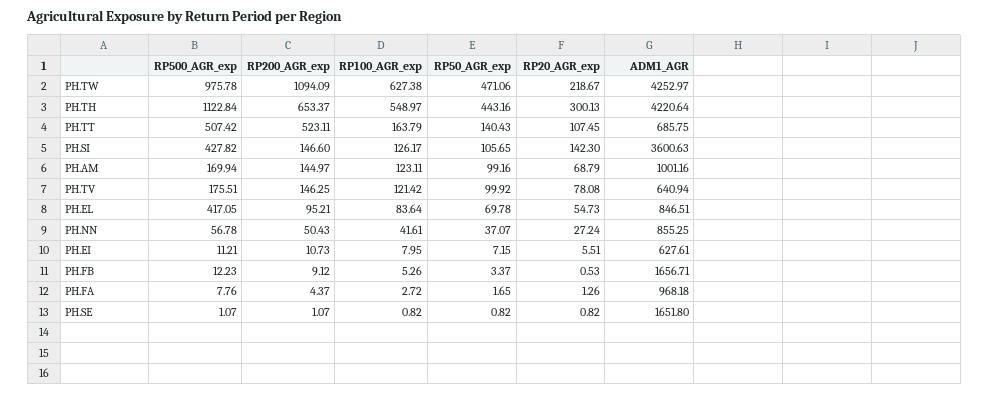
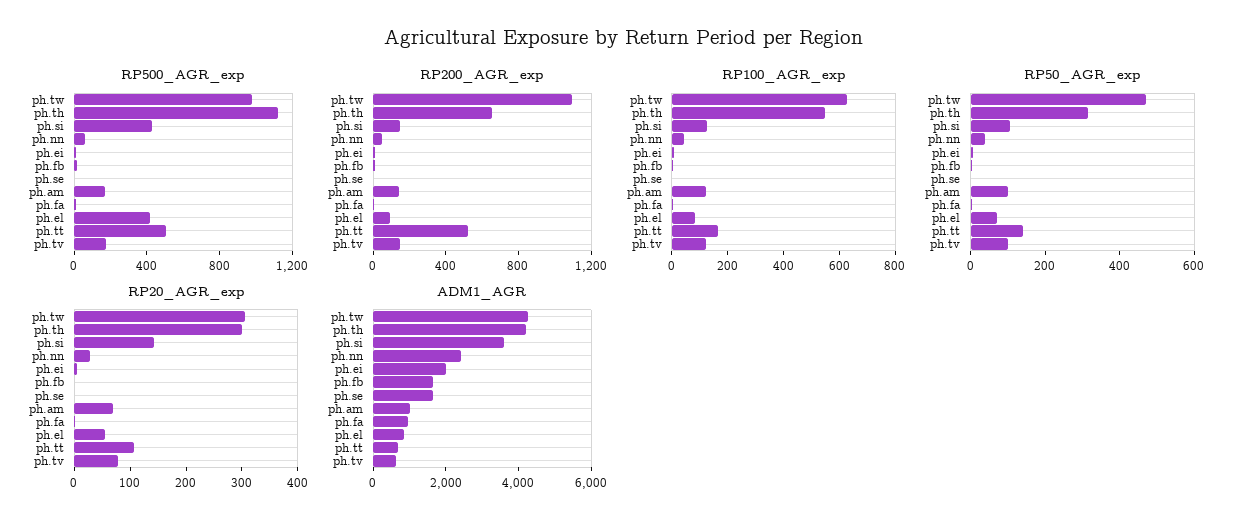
  {
    "RP500_AGR_exp": {
      "PH.TW": 975.78,
      "PH.TH": 1122.84,
      "PH.TT": 507.42,
      "PH.SI": 427.82,
      "PH.AM": 169.94,
      "PH.TV": 175.51,
      "PH.EL": 417.05,
      "PH.NN": 56.78,
      "PH.EI": 11.21,
      "PH.FB": 12.23,
      "PH.FA": 7.76,
      "PH.SE": 1.07
    },
    "RP200_AGR_exp": {
      "PH.TW": 1094.09,
      "PH.TH": 653.37,
      "PH.TT": 523.11,
      "PH.SI": 146.6,
      "PH.AM": 144.97,
      "PH.TV": 146.25,
      "PH.EL": 95.21,
      "PH.NN": 50.43,
      "PH.EI": 10.73,
      "PH.FB": 9.12,
      "PH.FA": 4.37,
      "PH.SE": 1.07
    },
    "RP100_AGR_exp": {
      "PH.TW": 627.38,
      "PH.TH": 548.97,
      "PH.TT": 163.79,
      "PH.SI": 126.17,
      "PH.AM": 123.11,
      "PH.TV": 121.42,
      "PH.EL": 83.64,
      "PH.NN": 41.61,
      "PH.EI": 7.95,
      "PH.FB": 5.26,
      "PH.FA": 2.72,
      "PH.SE": 0.82
    },
    "RP50_AGR_exp": {
      "PH.TW": 471.06,
-     "PH.TH": 443.16,
+     "PH.TH": 300,
      "PH.TT": 140.43,
      "PH.SI": 105.65,
      "PH.AM": 99.16,
      "PH.TV": 99.92,
      "PH.EL": 69.78,
      "PH.NN": 37.07,
      "PH.EI": 7.15,
      "PH.FB": 3.37,
      "PH.FA": 1.65,
      "PH.SE": 0.82
    },
    "RP20_AGR_exp": {
-     "PH.TW": 218.67,
+     "PH.TW": 300,
      "PH.TH": 300.13,
      "PH.TT": 107.45,
      "PH.SI": 142.3,
      "PH.AM": 68.79,
      "PH.TV": 78.08,
      "PH.EL": 54.73,
      "PH.NN": 27.24,
      "PH.EI": 5.51,
      "PH.FB": 0.53,
      "PH.FA": 1.26,
      "PH.SE": 0.82
    },
    "ADM1_AGR": {
      "PH.TW": 4252.97,
      "PH.TH": 4220.64,
      "PH.TT": 685.75,
      "PH.SI": 3600.63,
      "PH.AM": 1001.16,
      "PH.TV": 640.94,
      "PH.EL": 846.51,
-     "PH.NN": 855.25,
+     "PH.NN": 2500,
-     "PH.EI": 627.61,
+     "PH.EI": 2000,
      "PH.FB": 1656.71,
      "PH.FA": 968.18,
      "PH.SE": 1651.8
    }
  }

